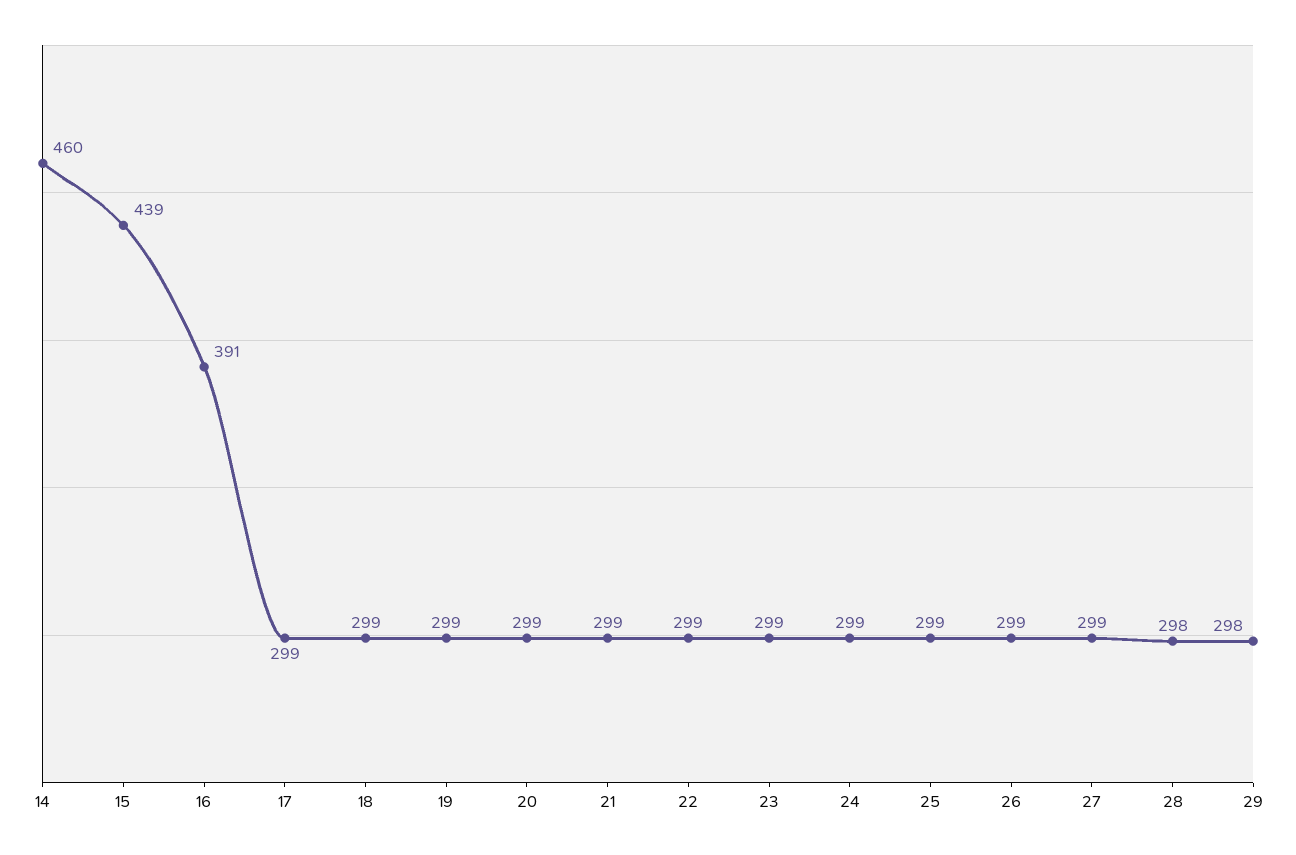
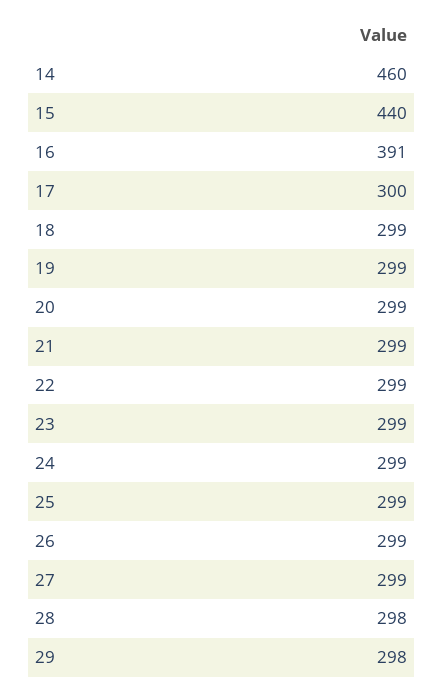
  {
    "14": 460,
-   "15": 439,
+   "15": 440,
    "16": 391,
-   "17": 299,
+   "17": 300,
    "18": 299,
    "19": 299,
    "20": 299,
    "21": 299,
    "22": 299,
    "23": 299,
    "24": 299,
    "25": 299,
    "26": 299,
    "27": 299,
    "28": 298,
    "29": 298
  }

